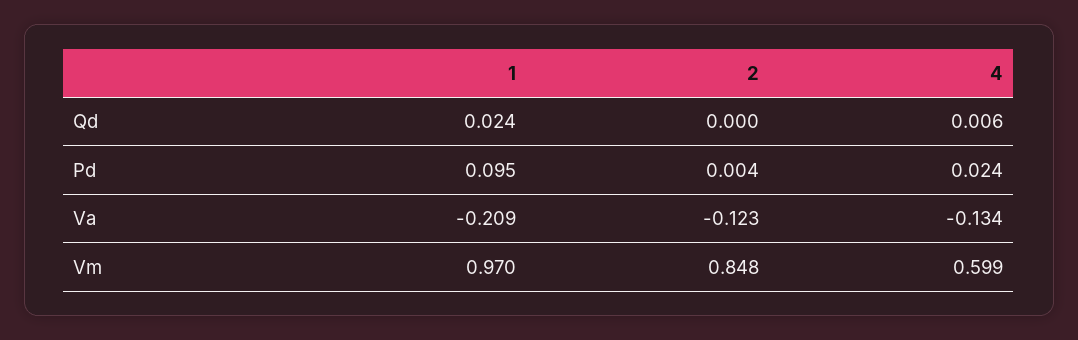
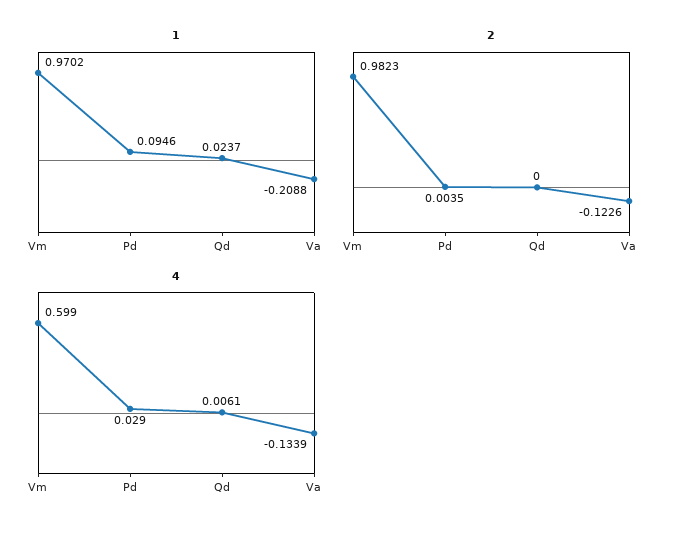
  {
    "1": {
      "Qd": 0.0237,
      "Pd": 0.0946,
      "Va": -0.2088,
      "Vm": 0.9702
    },
    "2": {
      "Qd": 0,
      "Pd": 0.0035,
      "Va": -0.1226,
-     "Vm": 0.848
+     "Vm": 0.9823
    },
    "4": {
      "Qd": 0.0061,
-     "Pd": 0.024,
+     "Pd": 0.029,
      "Va": -0.1339,
      "Vm": 0.599
    }
  }

